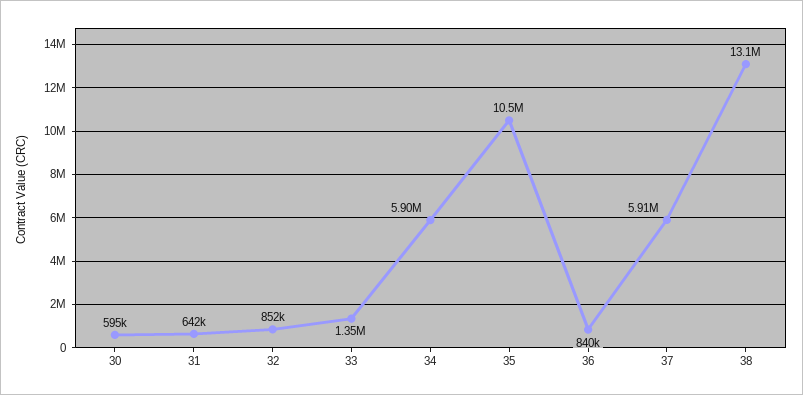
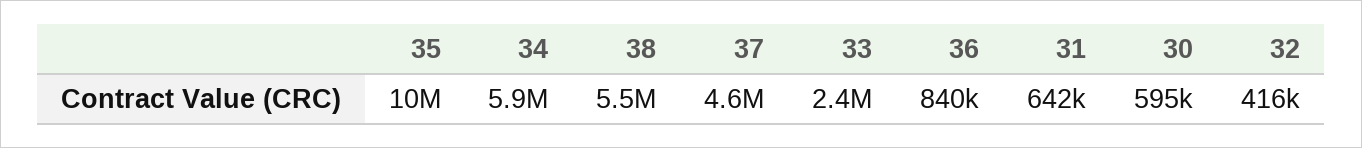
  {
    "30": 595000,
    "31": 642000,
-   "32": 852000,
+   "32": 416000,
-   "33": 1350000,
+   "33": 2400000,
    "34": 5900000,
    "35": 10500000,
    "36": 840000,
-   "37": 5910000,
+   "37": 4600000,
-   "38": 13100000
+   "38": 5500000
  }

